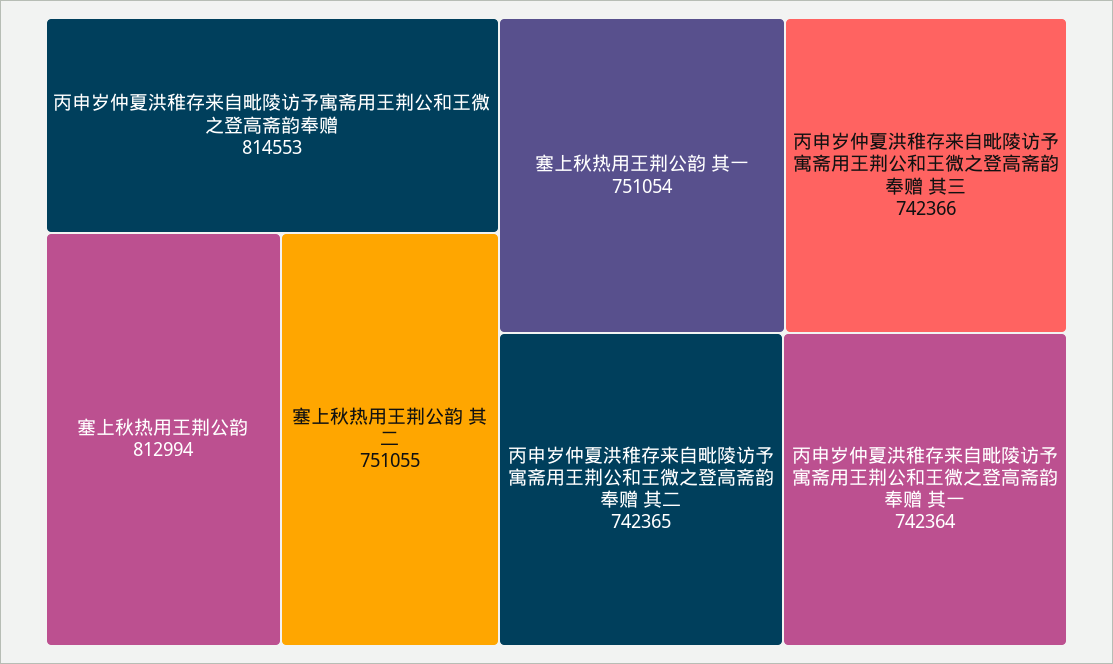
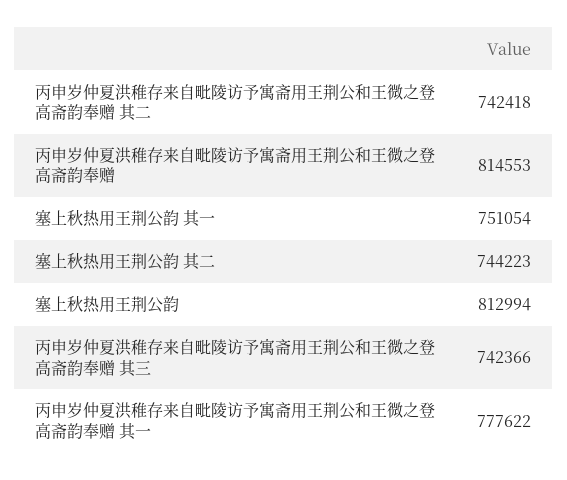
  {
    "丙申岁仲夏洪稚存来自毗陵访予寓斋用王荆公和王微之登高斋韵奉赠": 814553,
    "塞上秋热用王荆公韵": 812994,
-   "塞上秋热用王荆公韵 其二": 751055,
+   "塞上秋热用王荆公韵 其二": 744223,
    "塞上秋热用王荆公韵 其一": 751054,
    "丙申岁仲夏洪稚存来自毗陵访予寓斋用王荆公和王微之登高斋韵奉赠 其三": 742366,
-   "丙申岁仲夏洪稚存来自毗陵访予寓斋用王荆公和王微之登高斋韵奉赠 其二": 742365,
+   "丙申岁仲夏洪稚存来自毗陵访予寓斋用王荆公和王微之登高斋韵奉赠 其二": 742418,
-   "丙申岁仲夏洪稚存来自毗陵访予寓斋用王荆公和王微之登高斋韵奉赠 其一": 742364
+   "丙申岁仲夏洪稚存来自毗陵访予寓斋用王荆公和王微之登高斋韵奉赠 其一": 777622
  }

